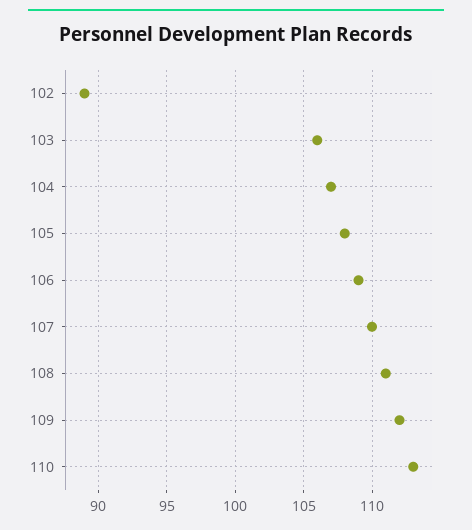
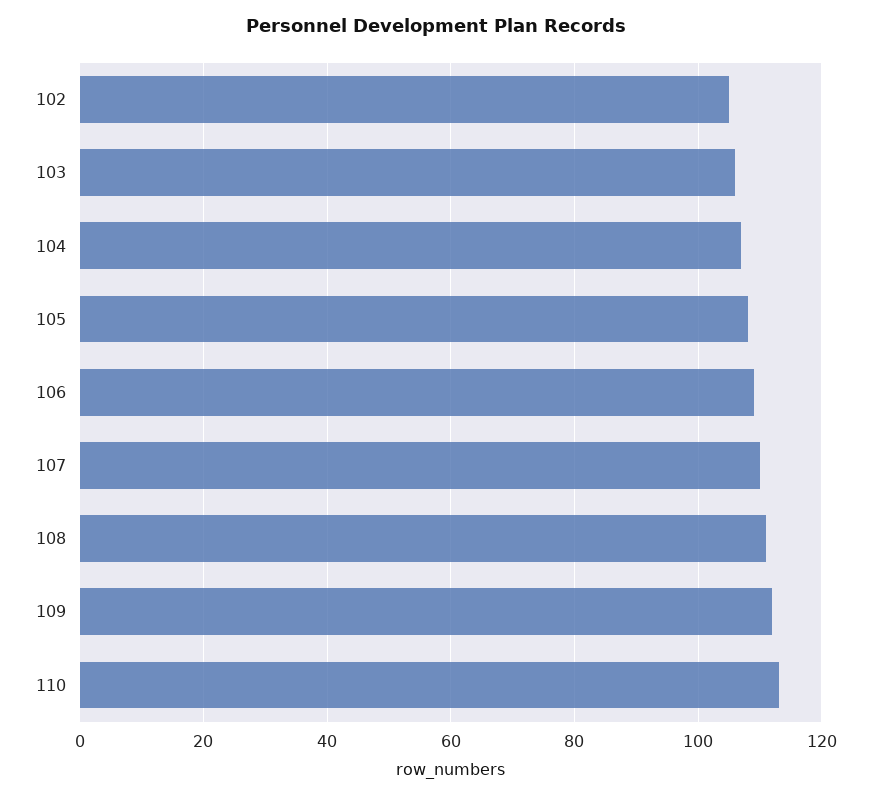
  {
-   "102": 89,
+   "102": 105,
    "103": 106,
    "104": 107,
    "105": 108,
    "106": 109,
    "107": 110,
    "108": 111,
    "109": 112,
    "110": 113
  }

